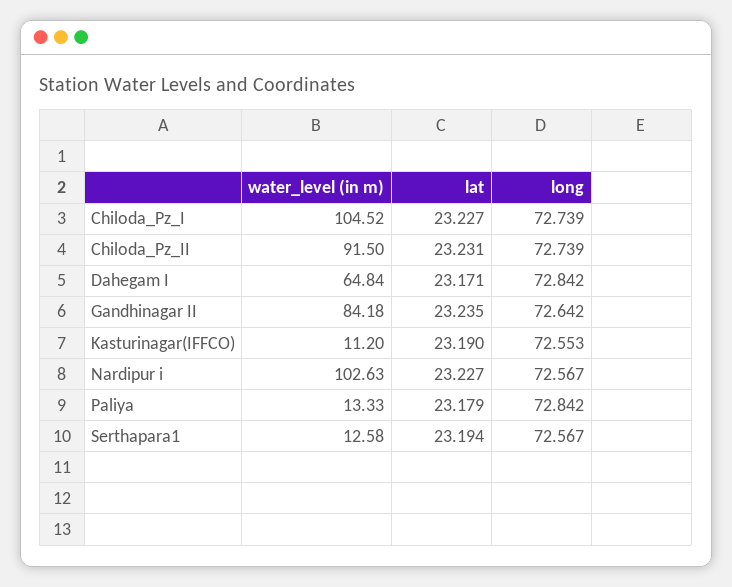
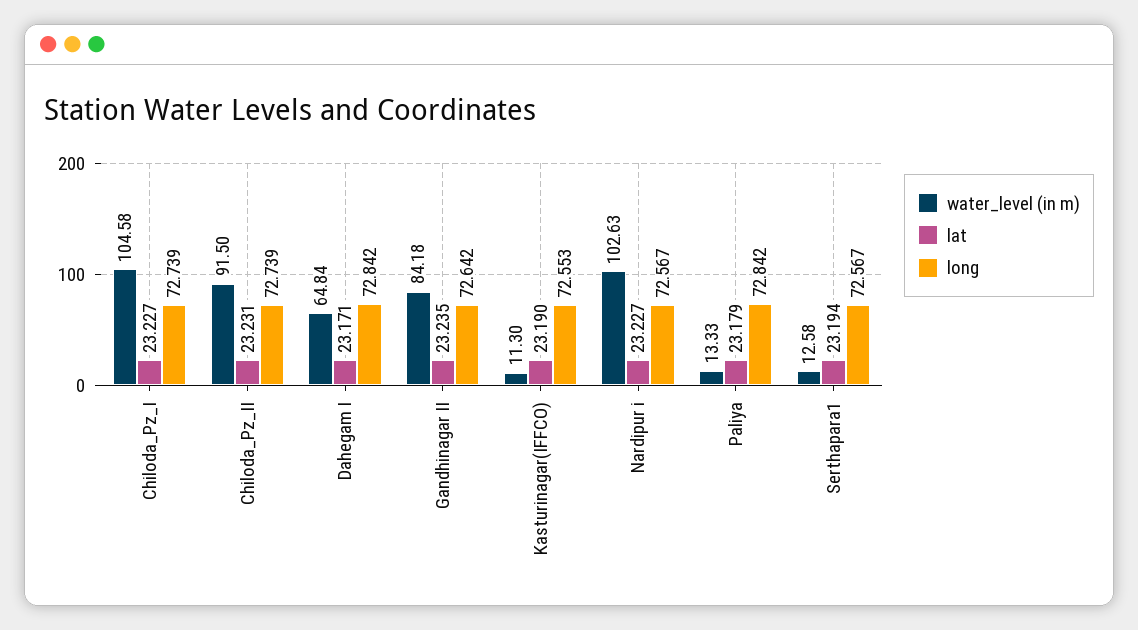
  {
    "water_level (in m)": {
-     "Chiloda_Pz_I": 104.52,
+     "Chiloda_Pz_I": 104.58,
      "Chiloda_Pz_II": 91.5,
      "Dahegam I": 64.84,
      "Gandhinagar II": 84.18,
-     "Kasturinagar(IFFCO)": 11.2,
+     "Kasturinagar(IFFCO)": 11.3,
      "Nardipur i": 102.63,
      "Paliya": 13.33,
      "Serthapara1": 12.58
    },
    "lat": {
      "Chiloda_Pz_I": 23.227,
      "Chiloda_Pz_II": 23.231,
      "Dahegam I": 23.171,
      "Gandhinagar II": 23.235,
      "Kasturinagar(IFFCO)": 23.19,
      "Nardipur i": 23.227,
      "Paliya": 23.179,
      "Serthapara1": 23.194
    },
    "long": {
      "Chiloda_Pz_I": 72.739,
      "Chiloda_Pz_II": 72.739,
      "Dahegam I": 72.842,
      "Gandhinagar II": 72.642,
      "Kasturinagar(IFFCO)": 72.553,
      "Nardipur i": 72.567,
      "Paliya": 72.842,
      "Serthapara1": 72.567
    }
  }

